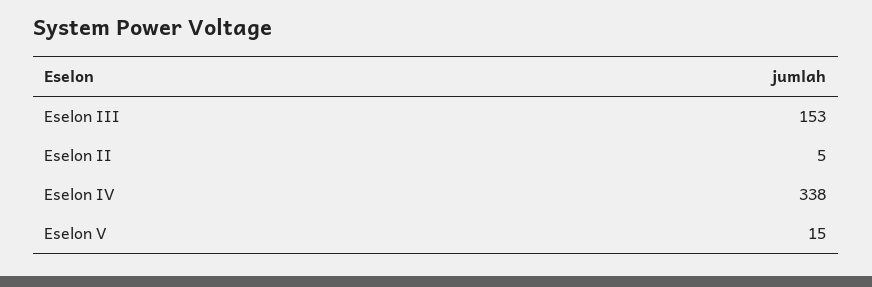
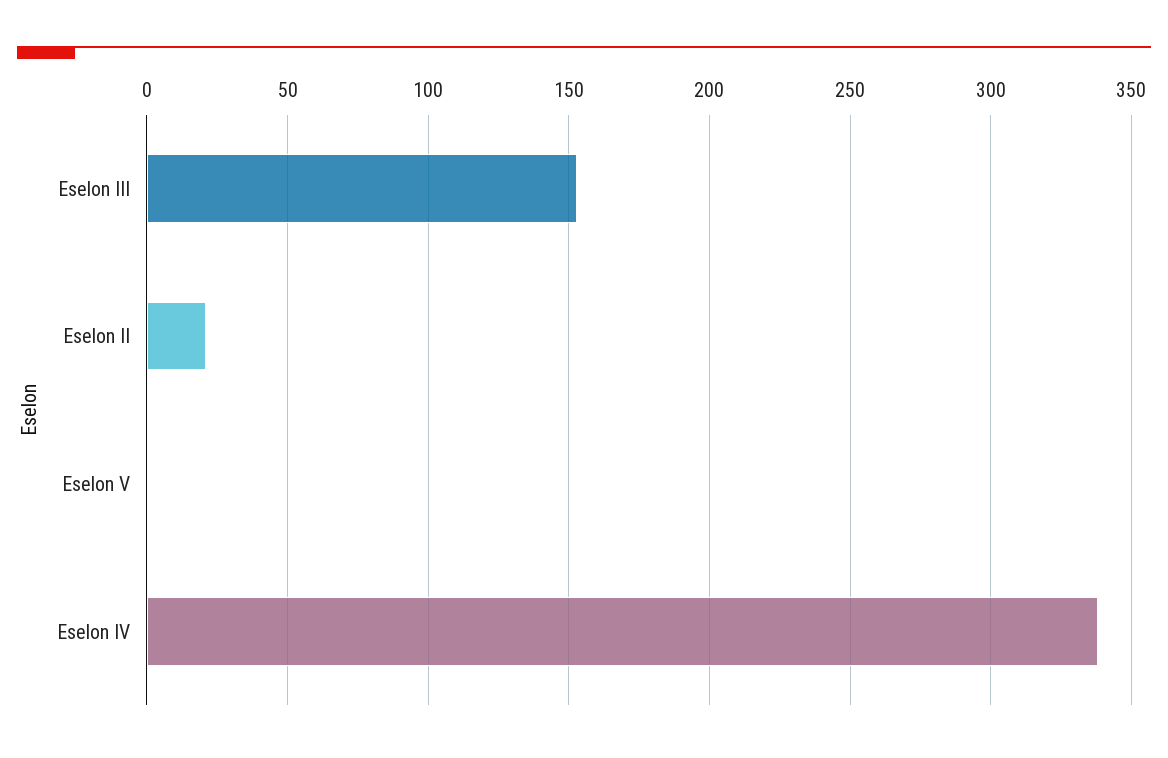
  {
    "Eselon III": 153,
-   "Eselon II": 5,
+   "Eselon II": 20,
    "Eselon IV": 338,
-   "Eselon V": 15
+   "Eselon V": 0
  }

